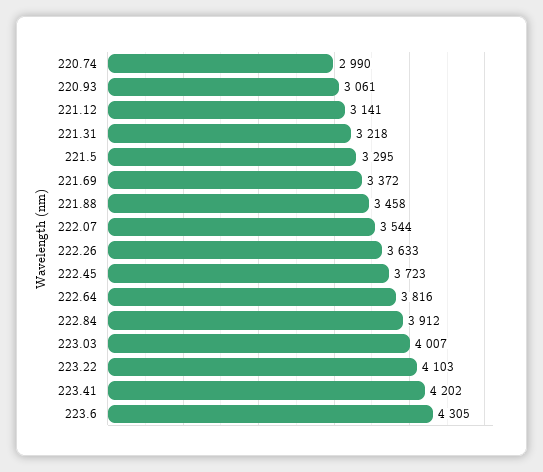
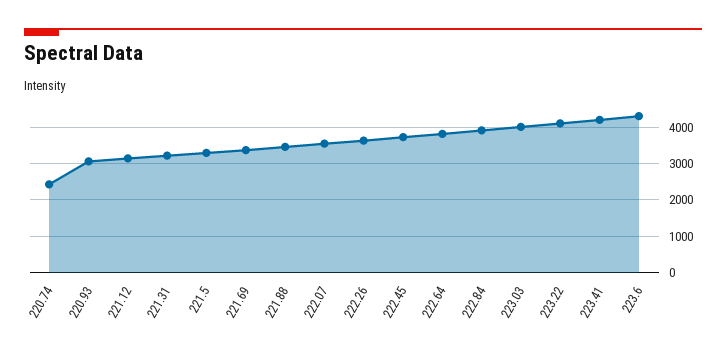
  {
-   "220.74": 2990,
+   "220.74": 2400,
    "220.93": 3061,
    "221.12": 3141,
    "221.31": 3218,
    "221.5": 3295,
    "221.69": 3372,
    "221.88": 3458,
    "222.07": 3544,
    "222.26": 3633,
    "222.45": 3723,
    "222.64": 3816,
    "222.84": 3912,
    "223.03": 4007,
    "223.22": 4103,
    "223.41": 4202,
    "223.6": 4305
  }

